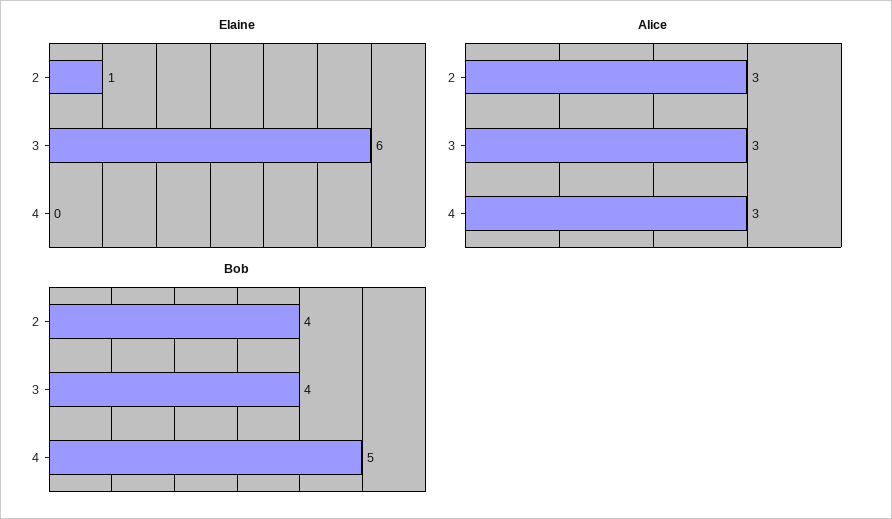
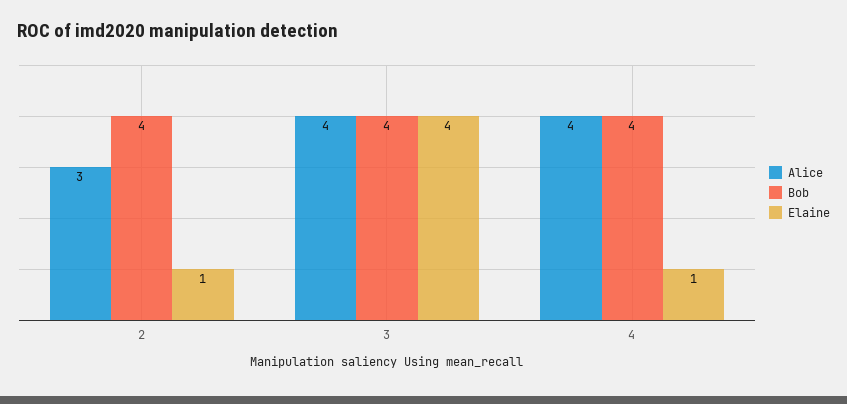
  {
    "Elaine": {
      "2": 1,
-     "3": 6,
+     "3": 4,
-     "4": 0
+     "4": 1
    },
    "Alice": {
      "2": 3,
-     "3": 3,
+     "3": 4,
-     "4": 3
+     "4": 4
    },
    "Bob": {
      "2": 4,
      "3": 4,
-     "4": 5
+     "4": 4
    }
  }

